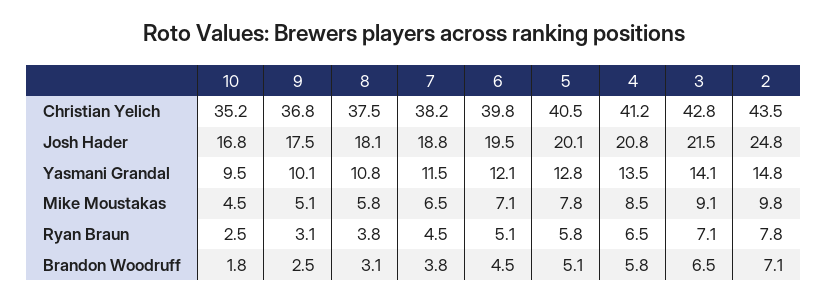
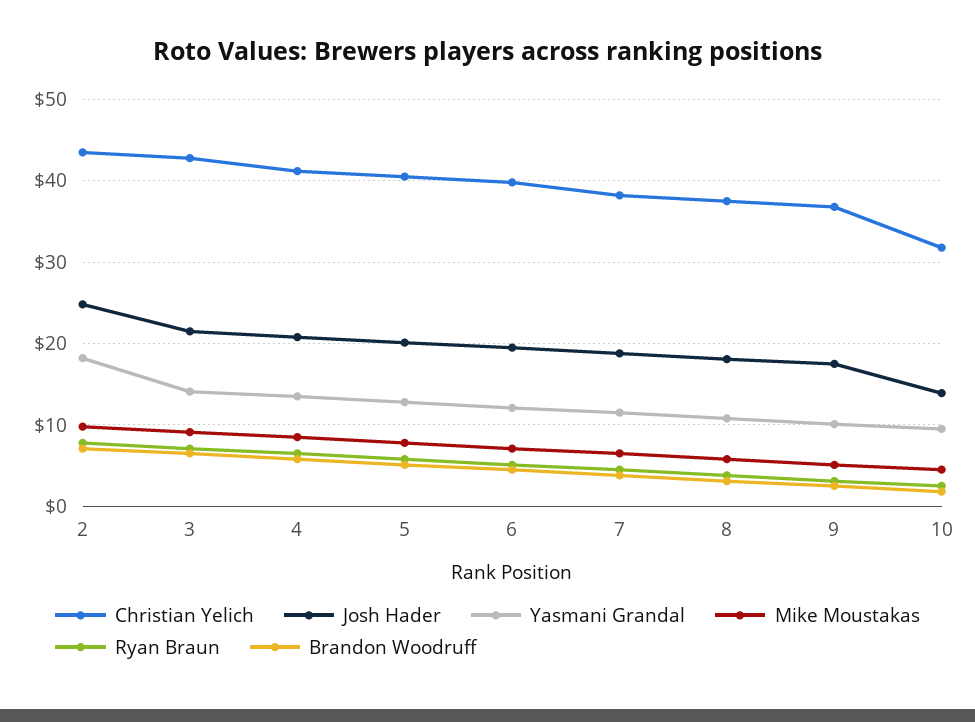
  {
    "Christian Yelich": {
-     "10": 35.2,
+     "10": 32,
      "9": 36.8,
      "8": 37.5,
      "7": 38.2,
      "6": 39.8,
      "5": 40.5,
      "4": 41.2,
      "3": 42.8,
      "2": 43.5
    },
    "Josh Hader": {
-     "10": 16.8,
+     "10": 14,
      "9": 17.5,
      "8": 18.1,
      "7": 18.8,
      "6": 19.5,
      "5": 20.1,
      "4": 20.8,
      "3": 21.5,
      "2": 24.8
    },
    "Yasmani Grandal": {
      "10": 9.5,
      "9": 10.1,
      "8": 10.8,
      "7": 11.5,
      "6": 12.1,
      "5": 12.8,
      "4": 13.5,
      "3": 14.1,
-     "2": 14.8
+     "2": 18
    },
    "Mike Moustakas": {
      "10": 4.5,
      "9": 5.1,
      "8": 5.8,
      "7": 6.5,
      "6": 7.1,
      "5": 7.8,
      "4": 8.5,
      "3": 9.1,
      "2": 9.8
    },
    "Ryan Braun": {
      "10": 2.5,
      "9": 3.1,
      "8": 3.8,
      "7": 4.5,
      "6": 5.1,
      "5": 5.8,
      "4": 6.5,
      "3": 7.1,
      "2": 7.8
    },
    "Brandon Woodruff": {
      "10": 1.8,
      "9": 2.5,
      "8": 3.1,
      "7": 3.8,
      "6": 4.5,
      "5": 5.1,
      "4": 5.8,
      "3": 6.5,
      "2": 7.1
    }
  }

